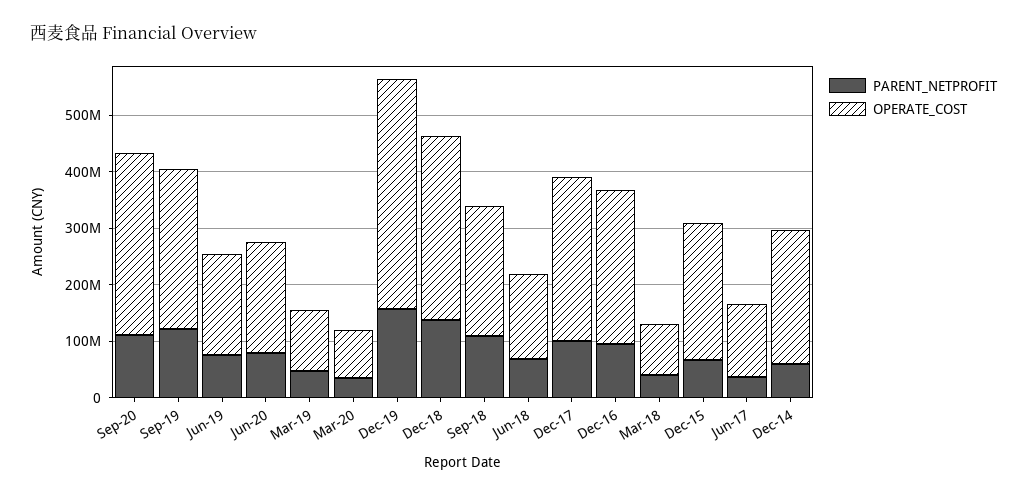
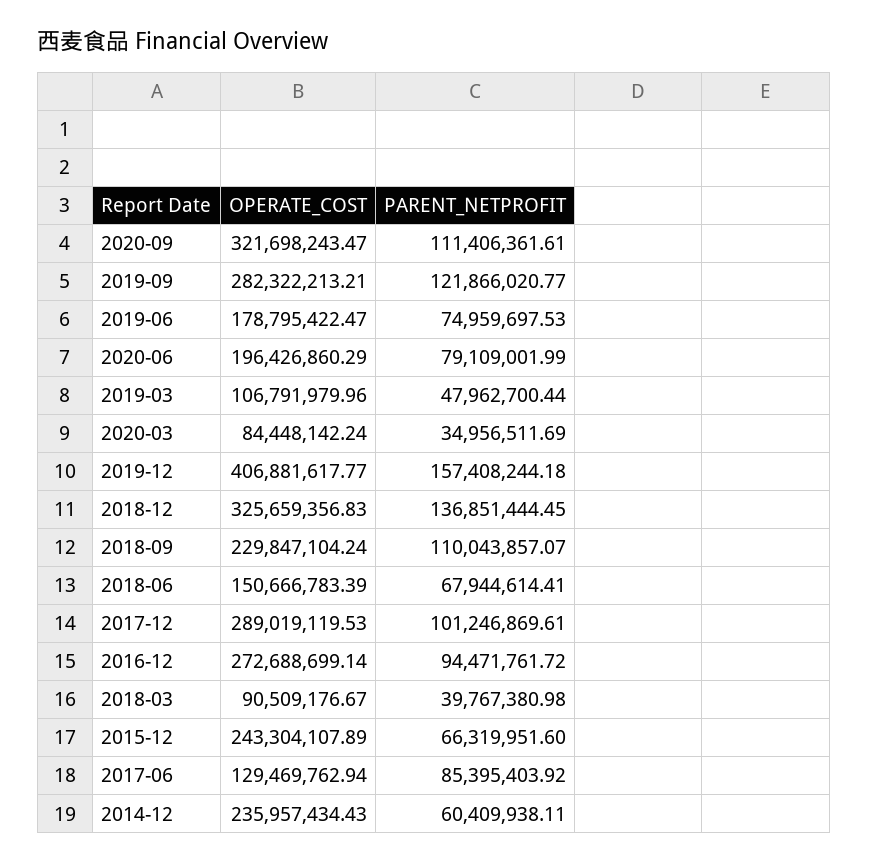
  {
    "PARENT_NETPROFIT": {
      "Sep-20": 111406361.61,
      "Sep-19": 121866020.77,
      "Jun-19": 74959697.53,
      "Jun-20": 79109001.99,
      "Mar-19": 47962700.44,
      "Mar-20": 34956511.69,
      "Dec-19": 157408244.18,
      "Dec-18": 136851444.45,
      "Sep-18": 110043857.07,
      "Jun-18": 67944614.41,
      "Dec-17": 101246869.61,
      "Dec-16": 94471761.72,
      "Mar-18": 39767380.98,
      "Dec-15": 66319951.6,
-     "Jun-17": 40000000,
+     "Jun-17": 85395403.92,
      "Dec-14": 60409938.11
    },
    "OPERATE_COST": {
      "Sep-20": 321698243.47,
      "Sep-19": 282322213.21,
      "Jun-19": 178795422.47,
      "Jun-20": 196426860.29,
      "Mar-19": 106791979.96,
      "Mar-20": 84448142.24,
      "Dec-19": 406881617.77,
      "Dec-18": 325659356.83,
      "Sep-18": 229847104.24,
      "Jun-18": 150666783.39,
      "Dec-17": 289019119.53,
      "Dec-16": 272688699.14,
      "Mar-18": 90509176.67,
      "Dec-15": 243304107.89,
      "Jun-17": 129469762.94,
      "Dec-14": 235957434.43
    }
  }

